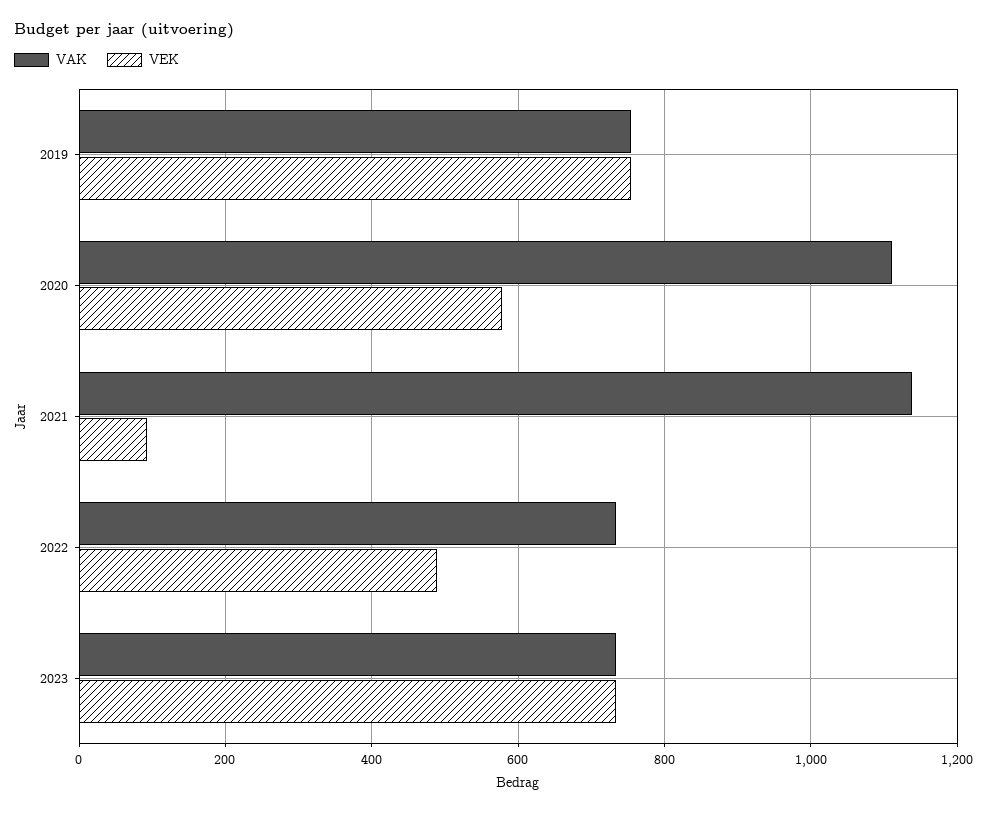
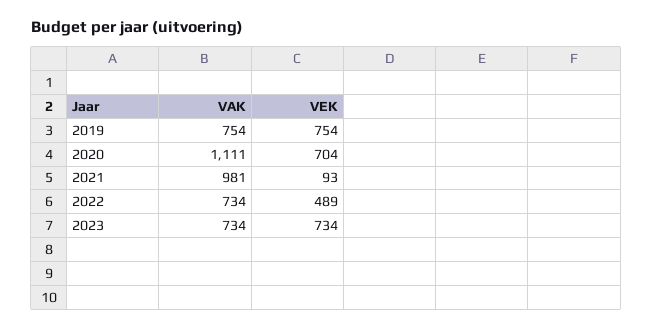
  {
    "VAK": {
      "2019": 754,
      "2020": 1111,
-     "2021": 1140,
+     "2021": 981,
      "2022": 734,
      "2023": 734
    },
    "VEK": {
      "2019": 754,
-     "2020": 580,
+     "2020": 704,
      "2021": 93,
      "2022": 489,
      "2023": 734
    }
  }

